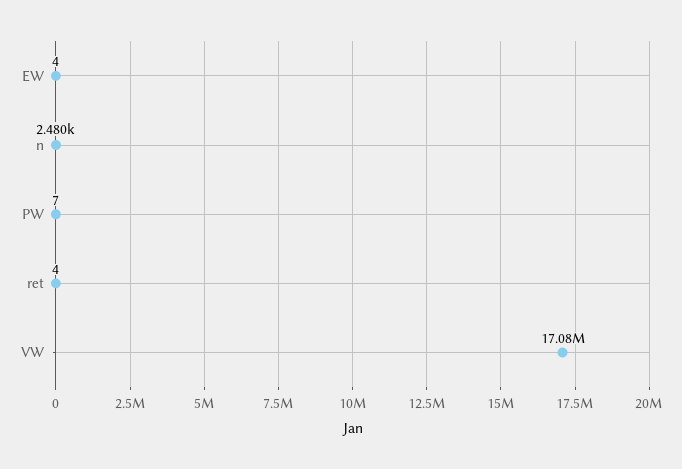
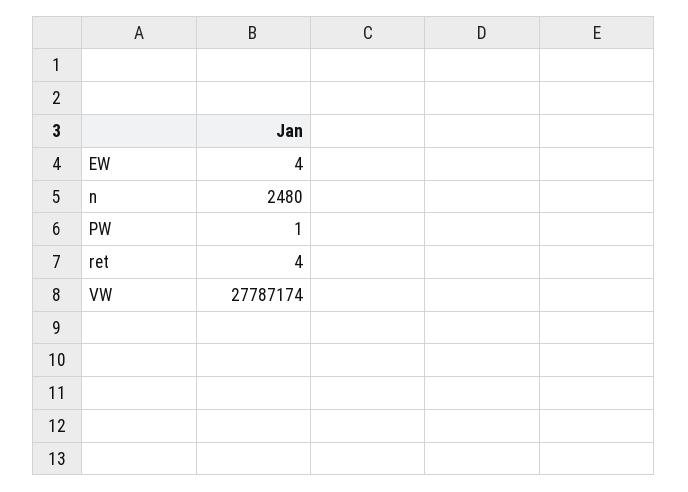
  {
    "EW": 4,
    "n": 2480,
-   "PW": 7,
+   "PW": 1,
    "ret": 4,
-   "VW": 17080000
+   "VW": 27787174
  }

